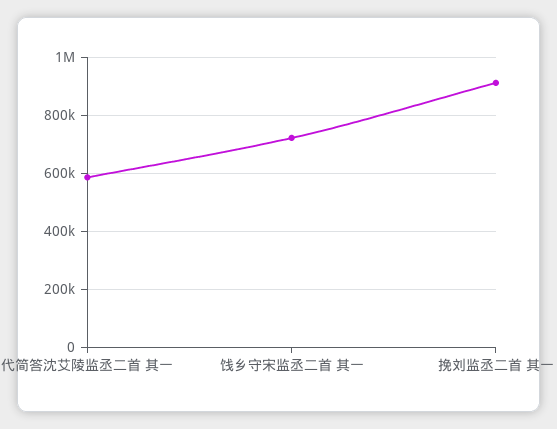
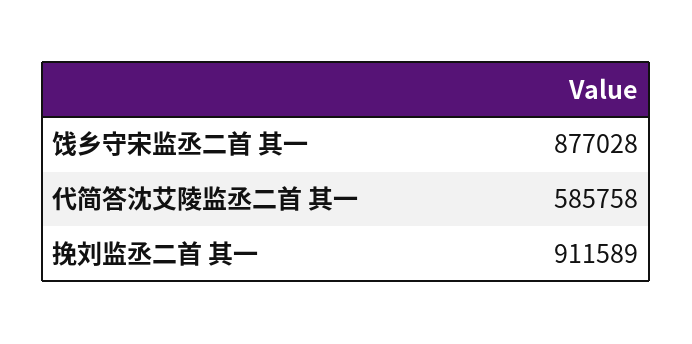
  {
    "代简答沈艾陵监丞二首 其一": 585758,
-   "饯乡守宋监丞二首 其一": 725000,
+   "饯乡守宋监丞二首 其一": 877028,
    "挽刘监丞二首 其一": 911589
  }

